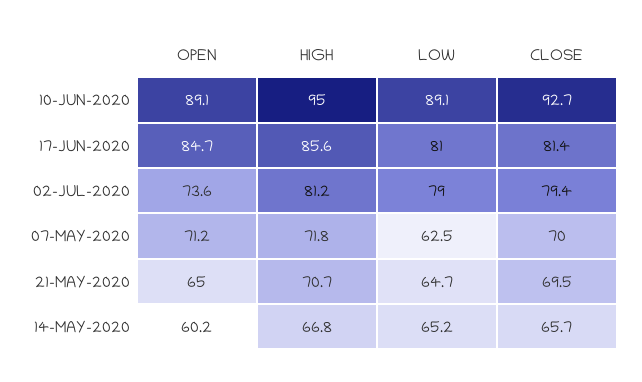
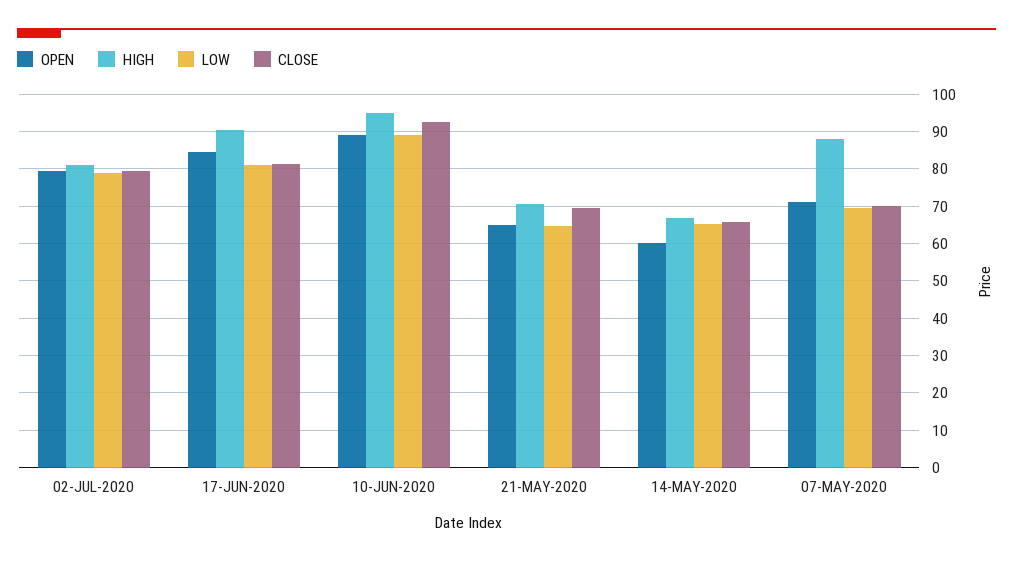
  {
    "OPEN": {
      "10-JUN-2020": 89.1,
      "17-JUN-2020": 84.7,
-     "02-JUL-2020": 73.6,
+     "02-JUL-2020": 80,
      "07-MAY-2020": 71.2,
      "21-MAY-2020": 65,
      "14-MAY-2020": 60.2
    },
    "HIGH": {
      "10-JUN-2020": 95,
-     "17-JUN-2020": 85.6,
+     "17-JUN-2020": 90,
      "02-JUL-2020": 81.2,
-     "07-MAY-2020": 71.8,
+     "07-MAY-2020": 88,
      "21-MAY-2020": 70.7,
      "14-MAY-2020": 66.8
    },
    "LOW": {
      "10-JUN-2020": 89.1,
      "17-JUN-2020": 81,
      "02-JUL-2020": 79,
-     "07-MAY-2020": 62.5,
+     "07-MAY-2020": 70,
      "21-MAY-2020": 64.7,
      "14-MAY-2020": 65.2
    },
    "CLOSE": {
      "10-JUN-2020": 92.7,
      "17-JUN-2020": 81.4,
      "02-JUL-2020": 79.4,
      "07-MAY-2020": 70,
      "21-MAY-2020": 69.5,
      "14-MAY-2020": 65.7
    }
  }

